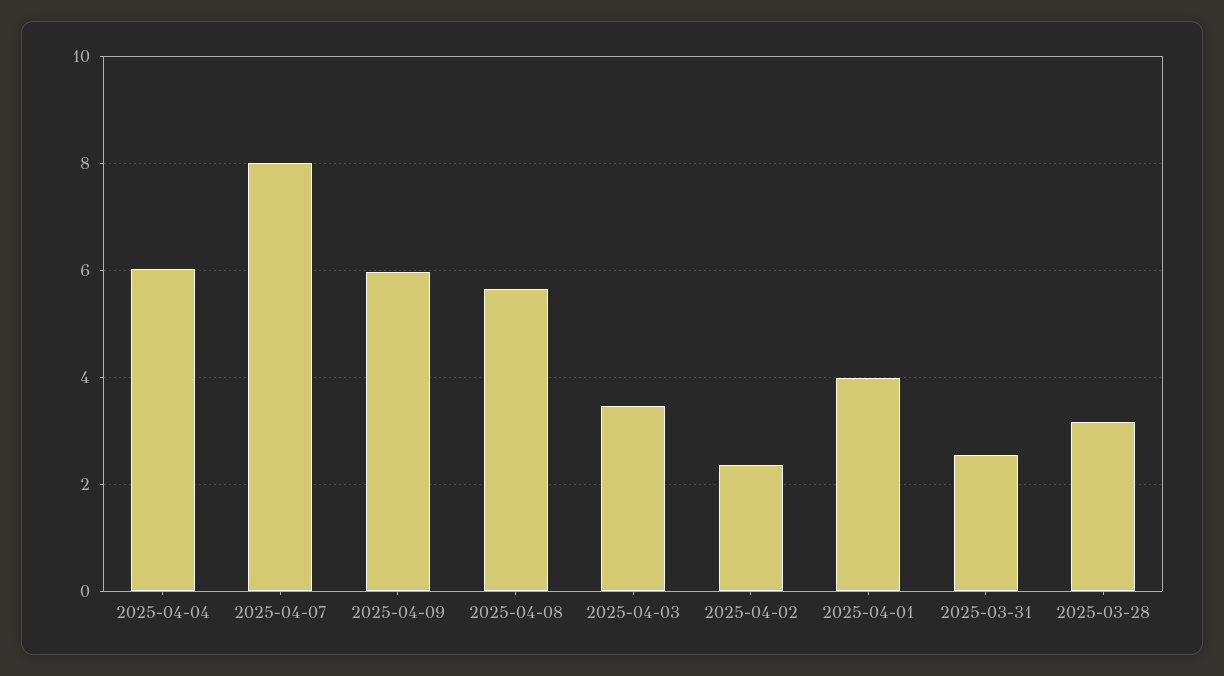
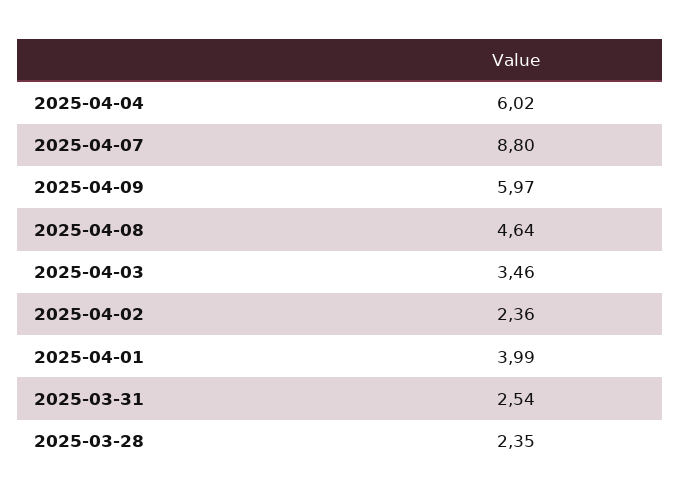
  {
    "2025-04-04": 6.02,
-   "2025-04-07": 8,
+   "2025-04-07": 8.8,
    "2025-04-09": 5.97,
-   "2025-04-08": 5.6,
+   "2025-04-08": 4.64,
    "2025-04-03": 3.46,
    "2025-04-02": 2.36,
    "2025-04-01": 3.99,
    "2025-03-31": 2.54,
-   "2025-03-28": 3.2
+   "2025-03-28": 2.35
  }

